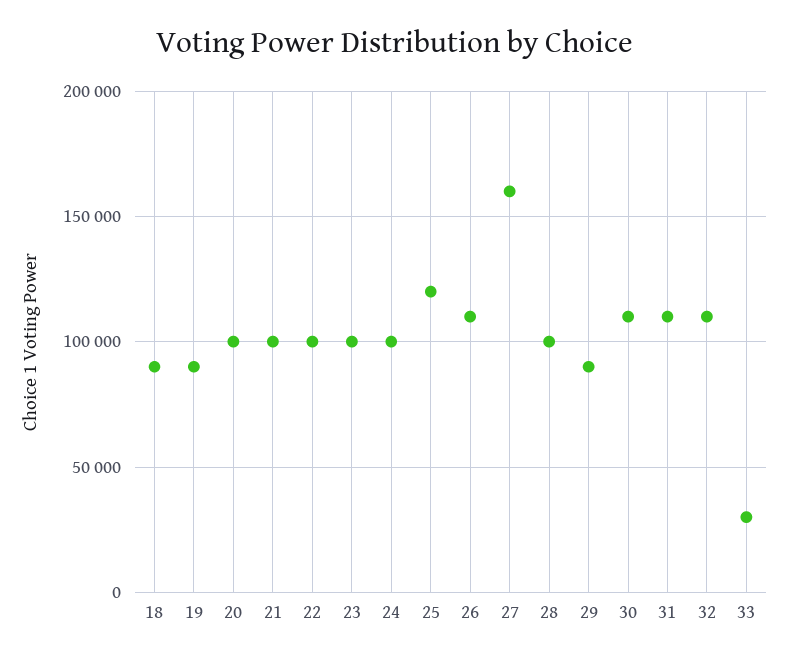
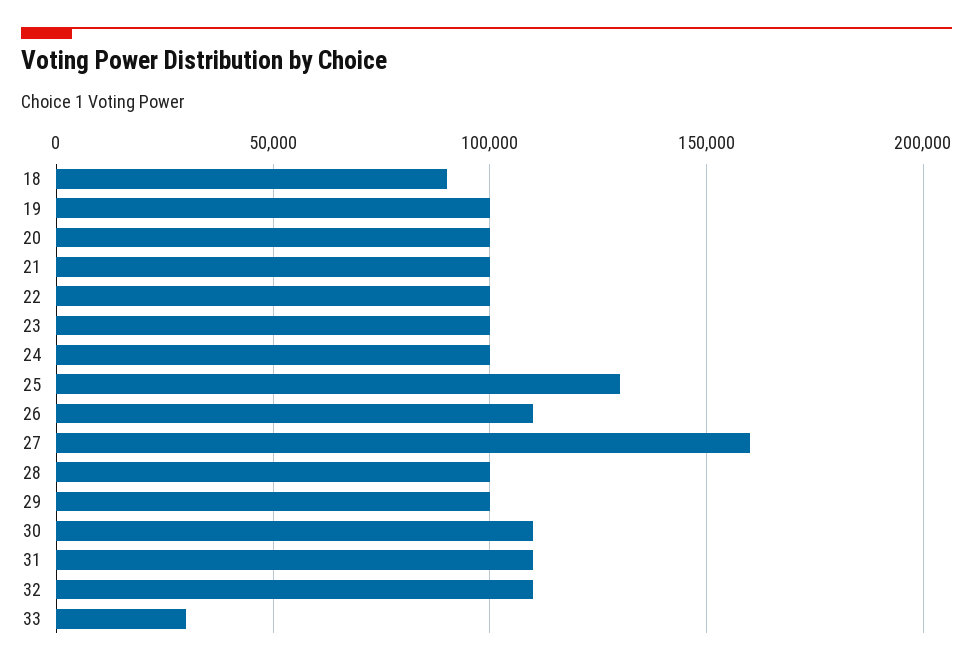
  {
    "18": 90000,
-   "19": 90000,
+   "19": 100000,
    "20": 100000,
    "21": 100000,
    "22": 100000,
    "23": 100000,
    "24": 100000,
-   "25": 120000,
+   "25": 130000,
    "26": 110000,
    "27": 160000,
    "28": 100000,
-   "29": 90000,
+   "29": 100000,
    "30": 110000,
    "31": 110000,
    "32": 110000,
    "33": 30000
  }

